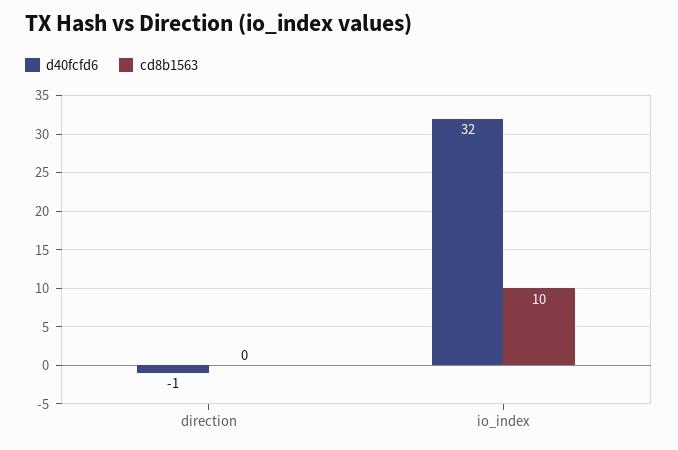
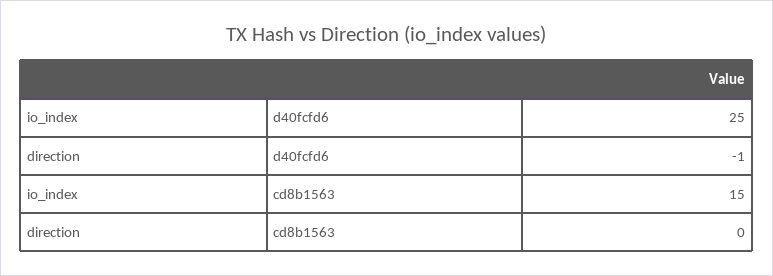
  {
    "d40fcfd6": {
      "direction": -1,
-     "io_index": 32
+     "io_index": 25
    },
    "cd8b1563": {
      "direction": 0,
-     "io_index": 10
+     "io_index": 15
    }
  }

